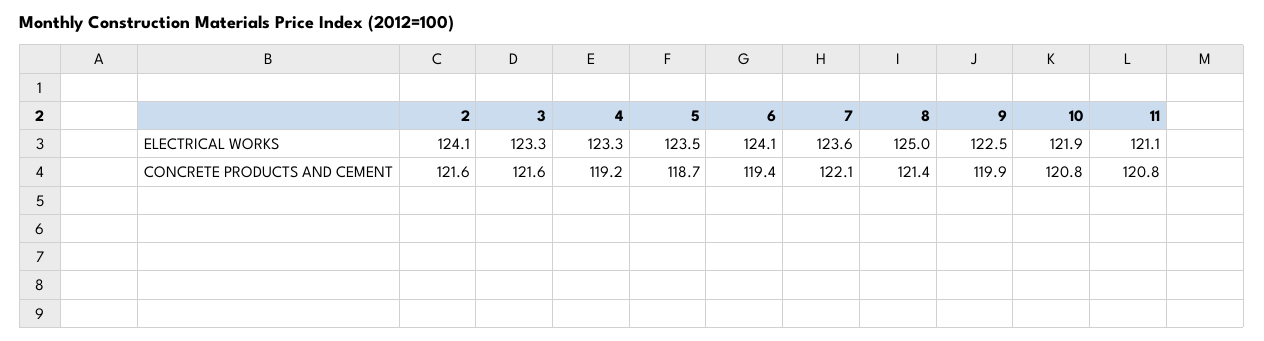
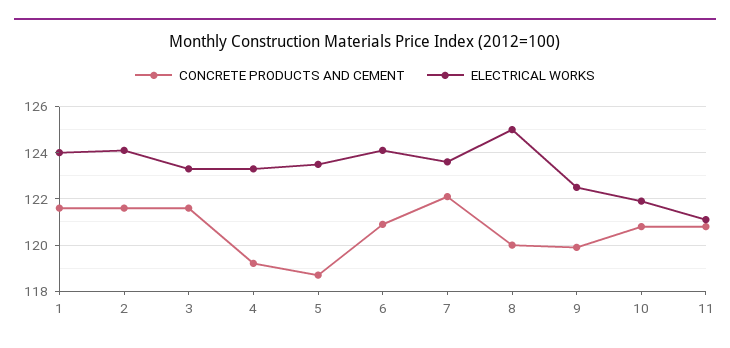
  {
    "ELECTRICAL WORKS": {
      "2": 124.1,
      "3": 123.3,
      "4": 123.3,
      "5": 123.5,
      "6": 124.1,
      "7": 123.6,
      "8": 125,
      "9": 122.5,
      "10": 121.9,
-     "11": 121.1
+     "11": 121.1,
+     "1": 124
    },
    "CONCRETE PRODUCTS AND CEMENT": {
      "2": 121.6,
      "3": 121.6,
      "4": 119.2,
      "5": 118.7,
-     "6": 119.4,
+     "6": 121,
      "7": 122.1,
-     "8": 121.4,
+     "8": 120,
      "9": 119.9,
      "10": 120.8,
-     "11": 120.8
+     "11": 120.8,
+     "1": 121.5
    }
  }

